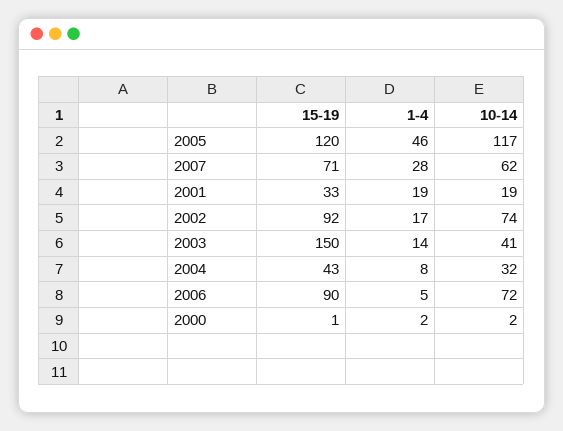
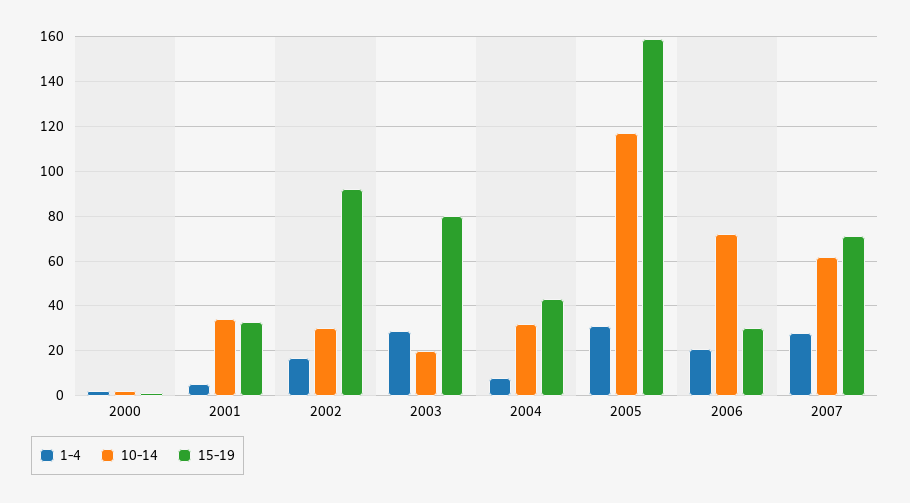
  {
    "15-19": {
-     "2005": 120,
+     "2005": 160,
      "2007": 71,
      "2001": 33,
      "2002": 92,
-     "2003": 150,
+     "2003": 80,
      "2004": 43,
-     "2006": 90,
+     "2006": 30,
      "2000": 1
    },
    "1-4": {
-     "2005": 46,
+     "2005": 30,
      "2007": 28,
-     "2001": 19,
+     "2001": 5,
      "2002": 17,
-     "2003": 14,
+     "2003": 30,
      "2004": 8,
-     "2006": 5,
+     "2006": 20,
      "2000": 2
    },
    "10-14": {
      "2005": 117,
      "2007": 62,
-     "2001": 19,
+     "2001": 35,
-     "2002": 74,
+     "2002": 30,
-     "2003": 41,
+     "2003": 20,
      "2004": 32,
      "2006": 72,
      "2000": 2
    }
  }

